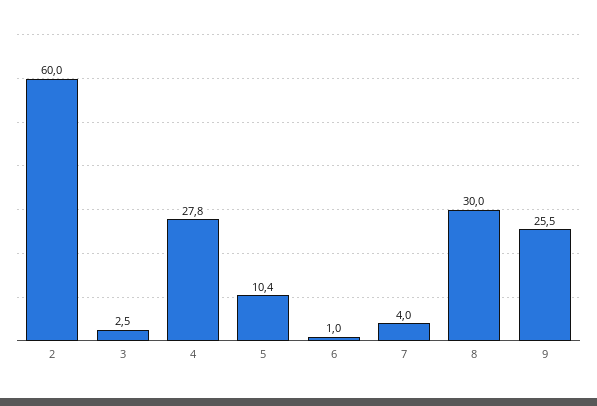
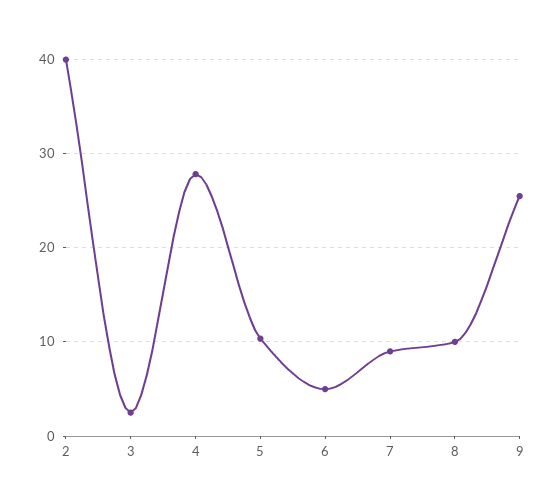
  {
-   "2": 60,
+   "2": 40,
    "3": 2.5,
    "4": 27.8,
    "5": 10.4,
-   "6": 1,
+   "6": 5,
-   "7": 4,
+   "7": 9,
-   "8": 30,
+   "8": 10,
    "9": 25.5
  }

